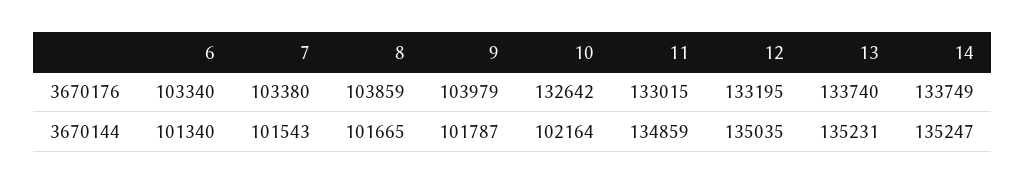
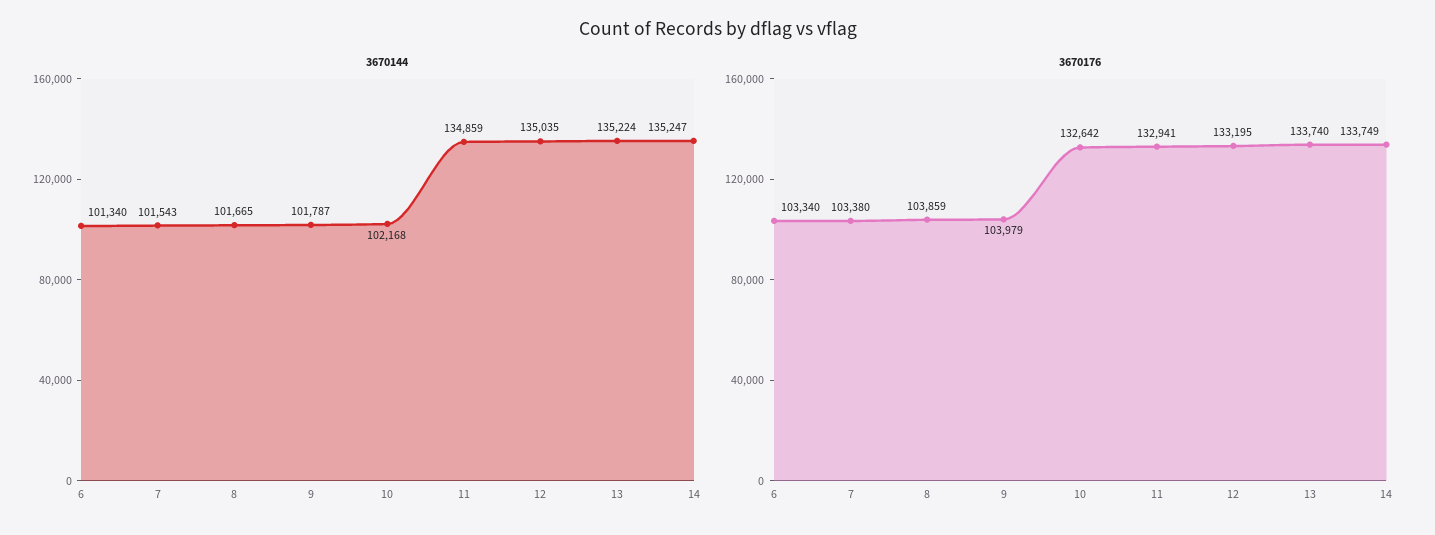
  {
    "3670176": {
      "6": 103340,
      "7": 103380,
      "8": 103859,
      "9": 103979,
      "10": 132642,
-     "11": 133015,
+     "11": 132941,
      "12": 133195,
      "13": 133740,
      "14": 133749
    },
    "3670144": {
      "6": 101340,
      "7": 101543,
      "8": 101665,
      "9": 101787,
-     "10": 102164,
+     "10": 102168,
      "11": 134859,
      "12": 135035,
-     "13": 135231,
+     "13": 135224,
      "14": 135247
    }
  }

